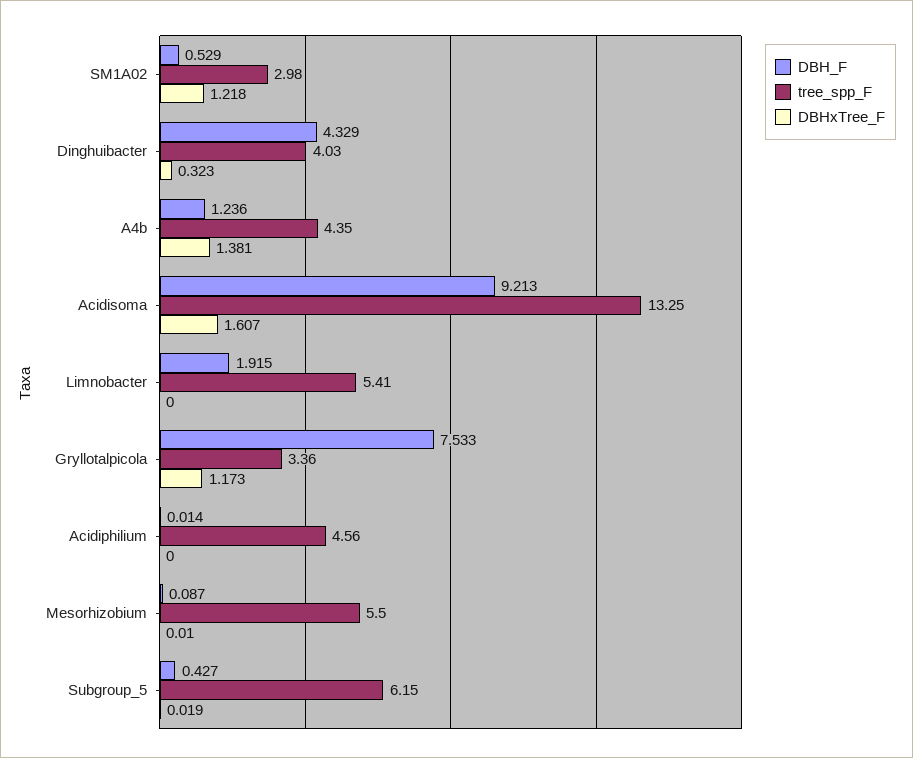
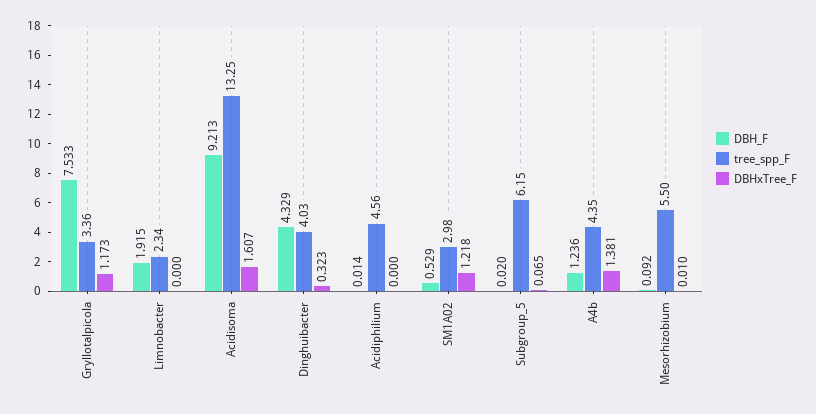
  {
    "DBH_F": {
      "SM1A02": 0.529,
      "Dinghuibacter": 4.329,
      "A4b": 1.236,
      "Acidisoma": 9.213,
      "Limnobacter": 1.915,
      "Gryllotalpicola": 7.533,
      "Acidiphilium": 0.014,
-     "Mesorhizobium": 0.087,
+     "Mesorhizobium": 0.092,
-     "Subgroup_5": 0.427
+     "Subgroup_5": 0.02
    },
    "tree_spp_F": {
      "SM1A02": 2.98,
      "Dinghuibacter": 4.03,
      "A4b": 4.35,
      "Acidisoma": 13.25,
-     "Limnobacter": 5.41,
+     "Limnobacter": 2.34,
      "Gryllotalpicola": 3.36,
      "Acidiphilium": 4.56,
      "Mesorhizobium": 5.5,
      "Subgroup_5": 6.15
    },
    "DBHxTree_F": {
      "SM1A02": 1.218,
      "Dinghuibacter": 0.323,
      "A4b": 1.381,
      "Acidisoma": 1.607,
      "Limnobacter": 0,
      "Gryllotalpicola": 1.173,
      "Acidiphilium": 0,
      "Mesorhizobium": 0.01,
-     "Subgroup_5": 0.019
+     "Subgroup_5": 0.065
    }
  }

